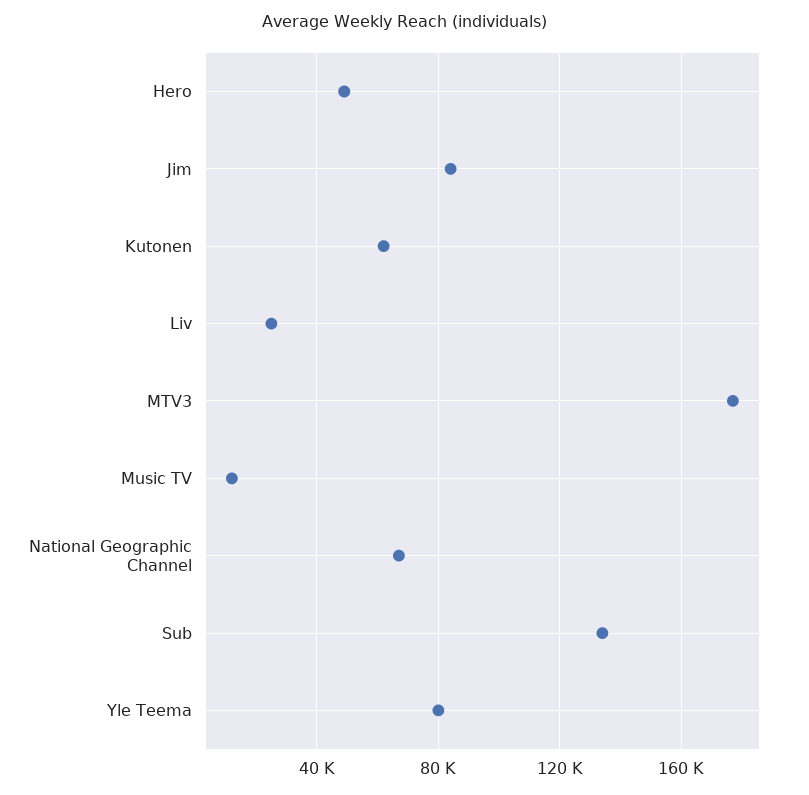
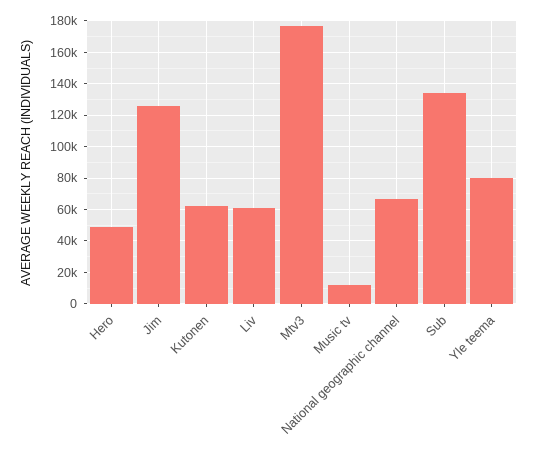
  {
    "Hero": 50000,
-   "Jim": 85000,
+   "Jim": 125000,
    "Kutonen": 60000,
-   "Liv": 25000,
+   "Liv": 60000,
    "MTV3": 175000,
    "Music TV": 10000,
    "National Geographic Channel": 65000,
    "Sub": 135000,
    "Yle Teema": 80000
  }

